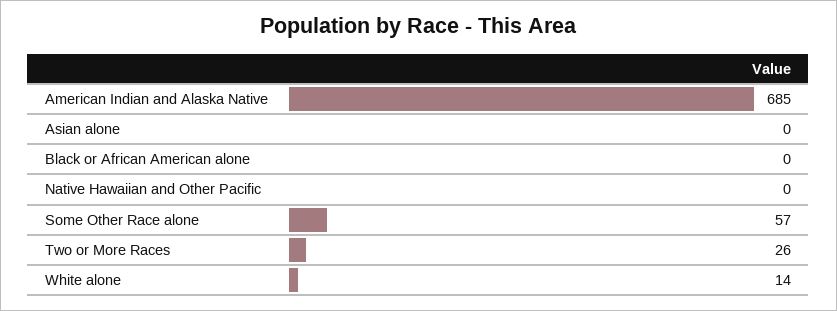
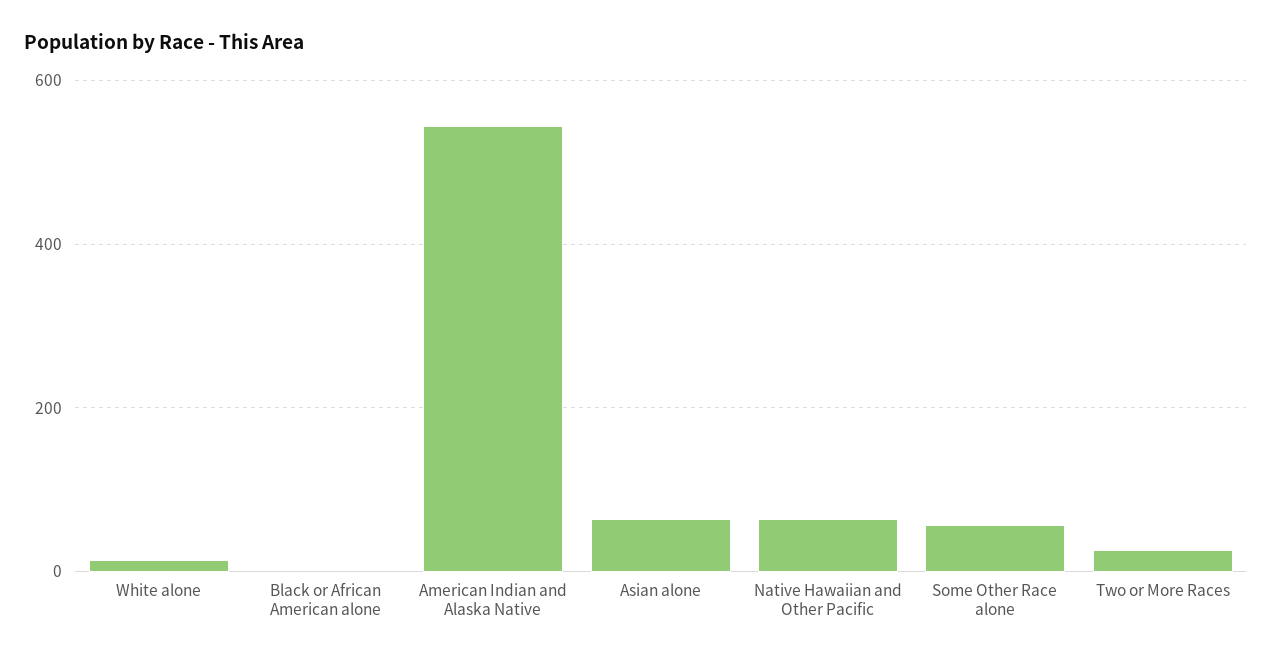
  {
-   "American Indian and Alaska Native": 685,
+   "American Indian and Alaska Native": 540,
-   "Asian alone": 0,
+   "Asian alone": 60,
    "Black or African American alone": 0,
-   "Native Hawaiian and Other Pacific": 0,
+   "Native Hawaiian and Other Pacific": 60,
    "Some Other Race alone": 57,
    "Two or More Races": 26,
    "White alone": 14
  }

